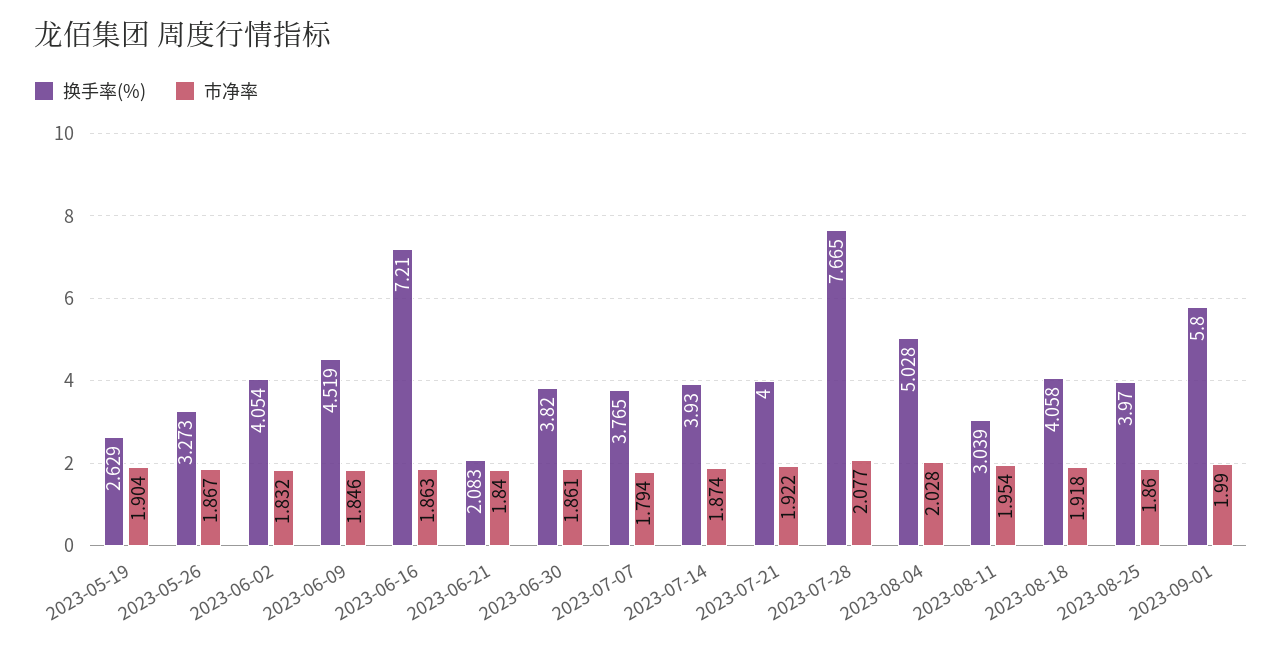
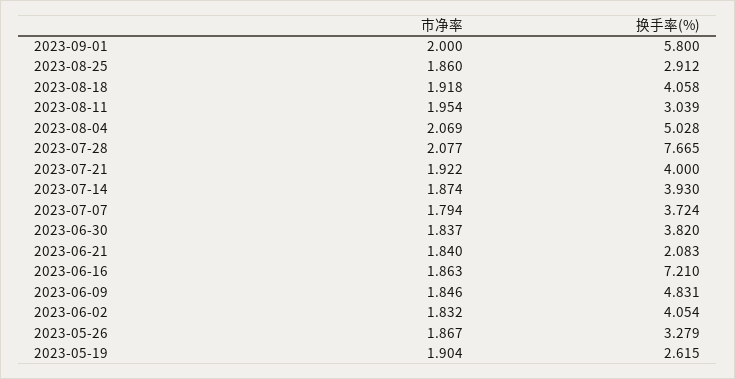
  {
    "换手率(%)": {
-     "2023-05-19": 2.629,
+     "2023-05-19": 2.615,
-     "2023-05-26": 3.273,
+     "2023-05-26": 3.279,
      "2023-06-02": 4.054,
-     "2023-06-09": 4.519,
+     "2023-06-09": 4.831,
      "2023-06-16": 7.21,
      "2023-06-21": 2.083,
      "2023-06-30": 3.82,
-     "2023-07-07": 3.765,
+     "2023-07-07": 3.724,
      "2023-07-14": 3.93,
      "2023-07-21": 4,
      "2023-07-28": 7.665,
      "2023-08-04": 5.028,
      "2023-08-11": 3.039,
      "2023-08-18": 4.058,
-     "2023-08-25": 3.97,
+     "2023-08-25": 2.912,
      "2023-09-01": 5.8
    },
    "市净率": {
      "2023-05-19": 1.904,
      "2023-05-26": 1.867,
      "2023-06-02": 1.832,
      "2023-06-09": 1.846,
      "2023-06-16": 1.863,
      "2023-06-21": 1.84,
-     "2023-06-30": 1.861,
+     "2023-06-30": 1.837,
      "2023-07-07": 1.794,
      "2023-07-14": 1.874,
      "2023-07-21": 1.922,
      "2023-07-28": 2.077,
-     "2023-08-04": 2.028,
+     "2023-08-04": 2.069,
      "2023-08-11": 1.954,
      "2023-08-18": 1.918,
      "2023-08-25": 1.86,
-     "2023-09-01": 1.99
+     "2023-09-01": 2
    }
  }

